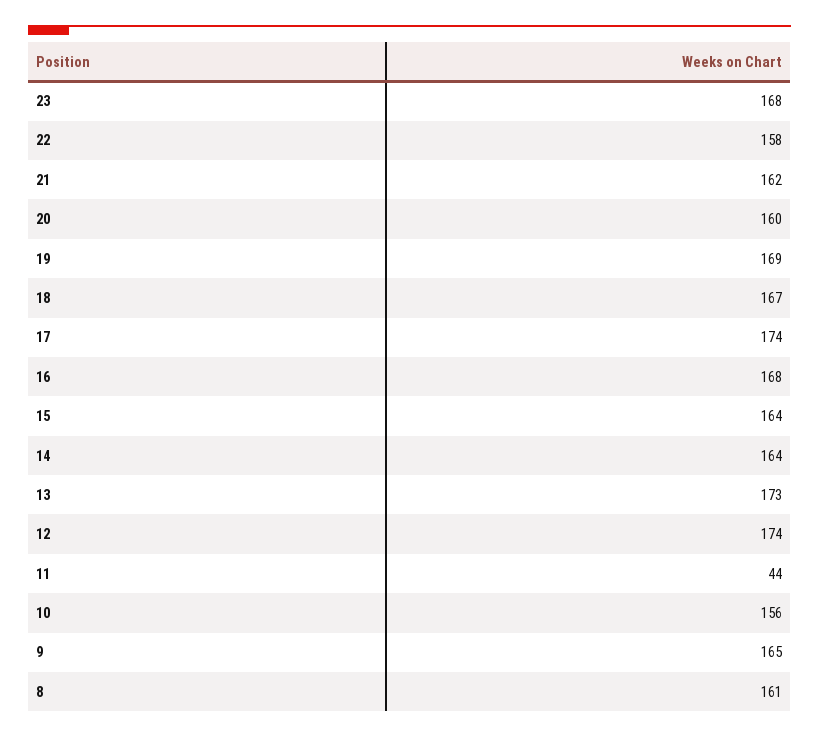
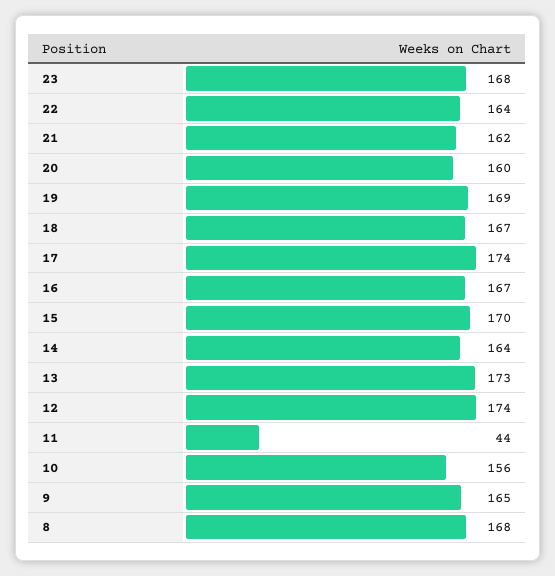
  {
    "23": 168,
-   "22": 158,
+   "22": 164,
    "21": 162,
    "20": 160,
    "19": 169,
    "18": 167,
    "17": 174,
-   "16": 168,
+   "16": 167,
-   "15": 164,
+   "15": 170,
    "14": 164,
    "13": 173,
    "12": 174,
    "11": 44,
    "10": 156,
    "9": 165,
-   "8": 161
+   "8": 168
  }

